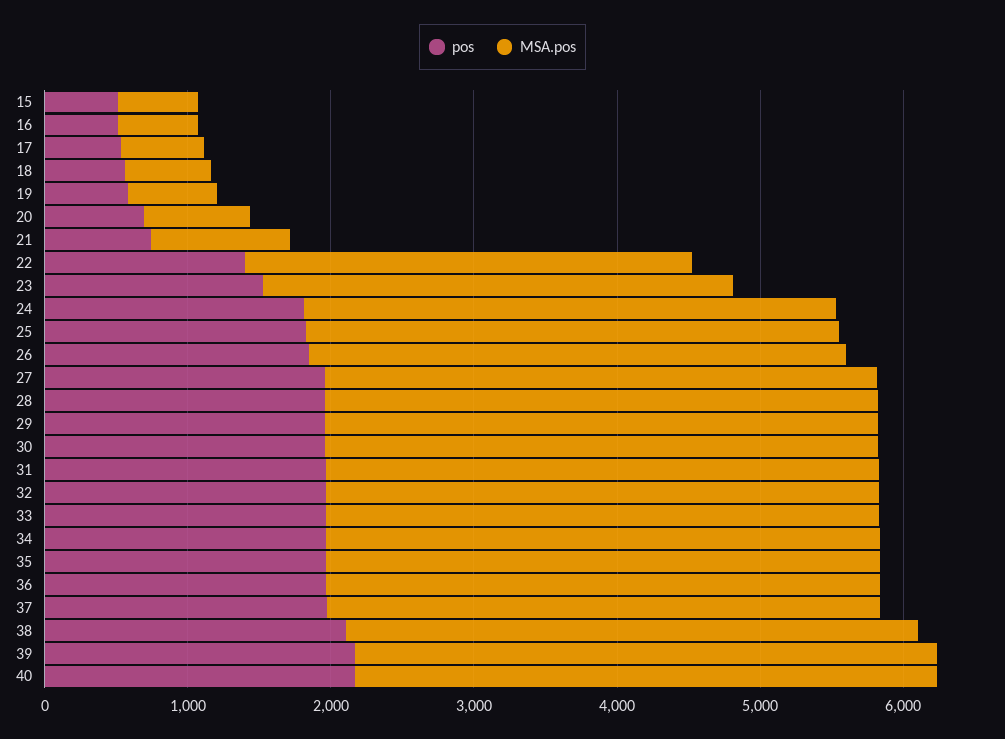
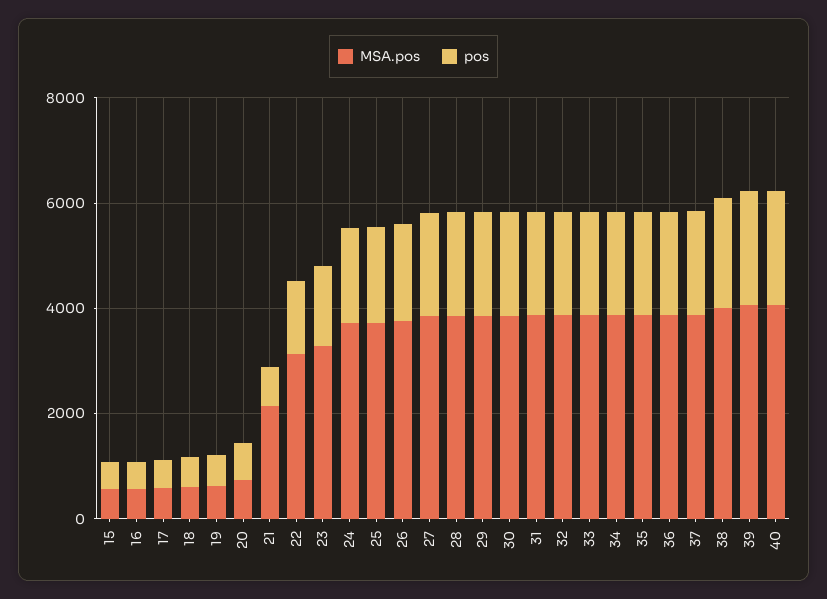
  {
    "pos": {
      "15": 600,
      "16": 600,
      "17": 600,
      "18": 600,
      "19": 600,
      "20": 600,
      "21": 800,
      "22": 1400,
      "23": 1600,
      "24": 1800,
      "25": 1800,
      "26": 1800,
      "27": 2000,
      "28": 2000,
      "29": 2000,
      "30": 2000,
      "31": 2000,
      "32": 2000,
      "33": 2000,
      "34": 2000,
      "35": 2000,
      "36": 2000,
      "37": 2000,
      "38": 2200,
      "39": 2200,
      "40": 2200
    },
    "MSA.pos": {
      "15": 600,
      "16": 600,
      "17": 600,
      "18": 600,
      "19": 600,
      "20": 800,
-     "21": 1000,
+     "21": 2000,
      "22": 3200,
      "23": 3200,
      "24": 3800,
      "25": 3800,
      "26": 3800,
      "27": 3800,
      "28": 3800,
      "29": 3800,
      "30": 3800,
      "31": 3800,
      "32": 3800,
      "33": 3800,
      "34": 3800,
      "35": 3800,
      "36": 3800,
      "37": 3800,
      "38": 4000,
      "39": 4000,
      "40": 4000
    }
  }

